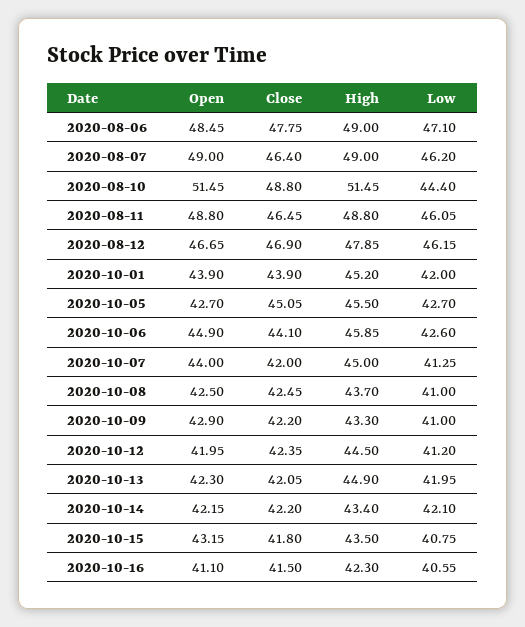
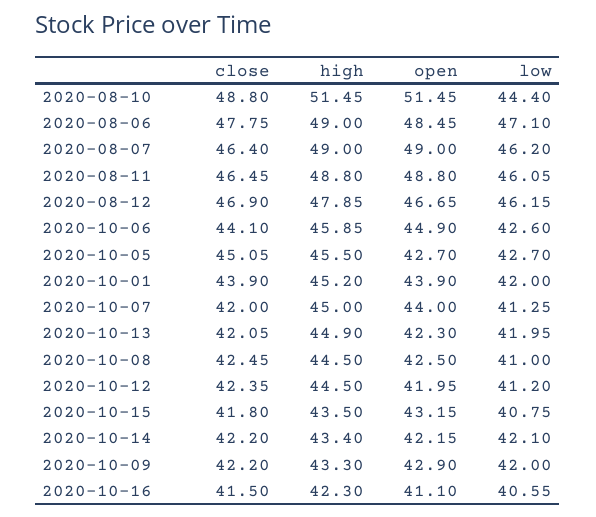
  {
    "Open": {
      "2020-08-06": 48.45,
      "2020-08-07": 49,
      "2020-08-10": 51.45,
      "2020-08-11": 48.8,
      "2020-08-12": 46.65,
      "2020-10-01": 43.9,
      "2020-10-05": 42.7,
      "2020-10-06": 44.9,
      "2020-10-07": 44,
      "2020-10-08": 42.5,
      "2020-10-09": 42.9,
      "2020-10-12": 41.95,
      "2020-10-13": 42.3,
      "2020-10-14": 42.15,
      "2020-10-15": 43.15,
      "2020-10-16": 41.1
    },
    "Close": {
      "2020-08-06": 47.75,
      "2020-08-07": 46.4,
      "2020-08-10": 48.8,
      "2020-08-11": 46.45,
      "2020-08-12": 46.9,
      "2020-10-01": 43.9,
      "2020-10-05": 45.05,
      "2020-10-06": 44.1,
      "2020-10-07": 42,
      "2020-10-08": 42.45,
      "2020-10-09": 42.2,
      "2020-10-12": 42.35,
      "2020-10-13": 42.05,
      "2020-10-14": 42.2,
      "2020-10-15": 41.8,
      "2020-10-16": 41.5
    },
    "High": {
      "2020-08-06": 49,
      "2020-08-07": 49,
      "2020-08-10": 51.45,
      "2020-08-11": 48.8,
      "2020-08-12": 47.85,
      "2020-10-01": 45.2,
      "2020-10-05": 45.5,
      "2020-10-06": 45.85,
      "2020-10-07": 45,
-     "2020-10-08": 43.7,
+     "2020-10-08": 44.5,
      "2020-10-09": 43.3,
      "2020-10-12": 44.5,
      "2020-10-13": 44.9,
      "2020-10-14": 43.4,
      "2020-10-15": 43.5,
      "2020-10-16": 42.3
    },
    "Low": {
      "2020-08-06": 47.1,
      "2020-08-07": 46.2,
      "2020-08-10": 44.4,
      "2020-08-11": 46.05,
      "2020-08-12": 46.15,
      "2020-10-01": 42,
      "2020-10-05": 42.7,
      "2020-10-06": 42.6,
      "2020-10-07": 41.25,
      "2020-10-08": 41,
-     "2020-10-09": 41,
+     "2020-10-09": 42,
      "2020-10-12": 41.2,
      "2020-10-13": 41.95,
      "2020-10-14": 42.1,
      "2020-10-15": 40.75,
      "2020-10-16": 40.55
    }
  }

